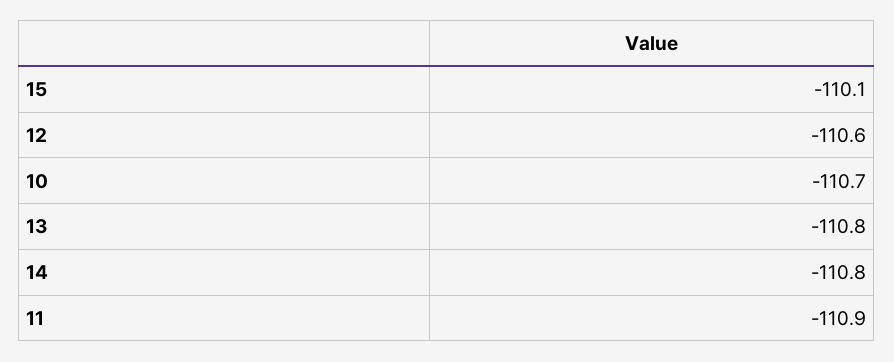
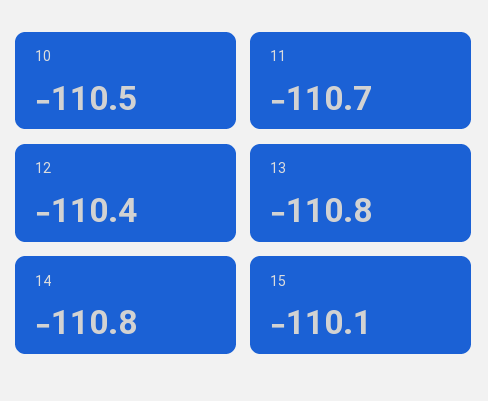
  {
    "15": -110.1,
-   "12": -110.6,
+   "12": -110.4,
-   "10": -110.7,
+   "10": -110.5,
    "13": -110.8,
    "14": -110.8,
-   "11": -110.9
+   "11": -110.7
  }

